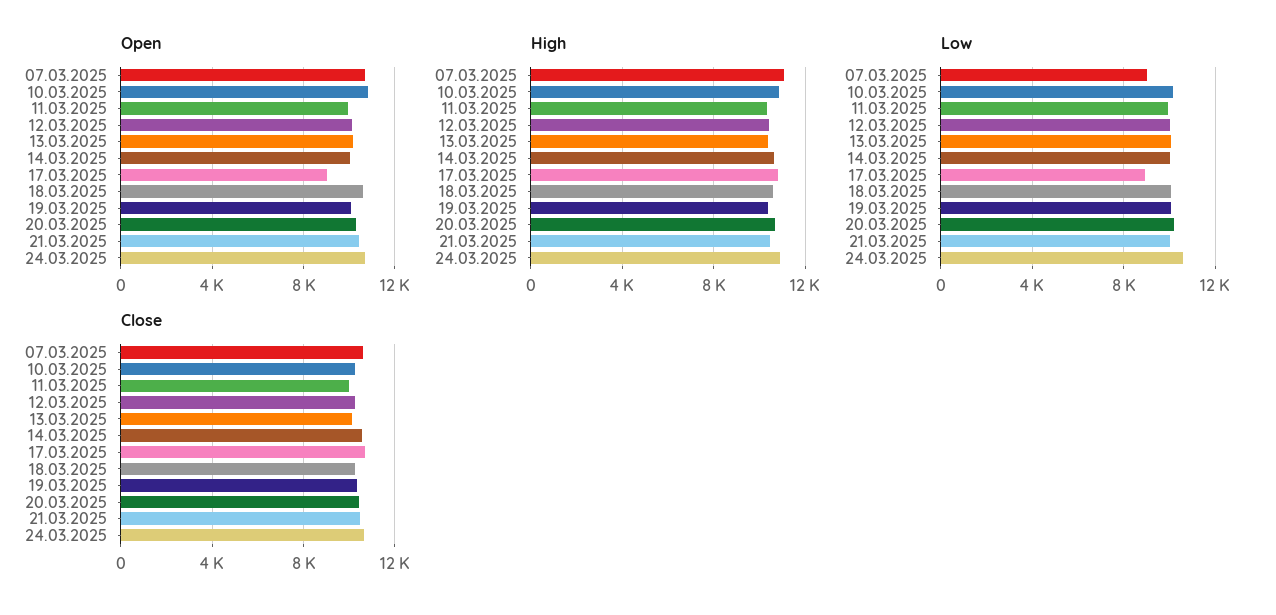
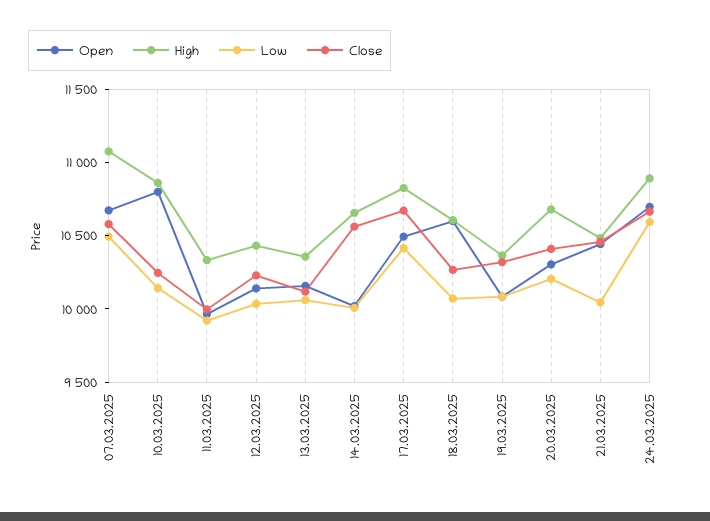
  {
    "Open": {
      "07.03.2025": 10700,
      "10.03.2025": 10800,
      "11.03.2025": 10000,
      "12.03.2025": 10100,
      "13.03.2025": 10200,
      "14.03.2025": 10000,
-     "17.03.2025": 9000,
+     "17.03.2025": 10500,
      "18.03.2025": 10600,
      "19.03.2025": 10100,
      "20.03.2025": 10300,
      "21.03.2025": 10400,
      "24.03.2025": 10700
    },
    "High": {
      "07.03.2025": 11100,
      "10.03.2025": 10900,
      "11.03.2025": 10300,
      "12.03.2025": 10400,
      "13.03.2025": 10400,
      "14.03.2025": 10700,
      "17.03.2025": 10800,
      "18.03.2025": 10600,
      "19.03.2025": 10400,
      "20.03.2025": 10700,
      "21.03.2025": 10500,
      "24.03.2025": 10900
    },
    "Low": {
-     "07.03.2025": 9000,
+     "07.03.2025": 10500,
      "10.03.2025": 10100,
      "11.03.2025": 9900,
      "12.03.2025": 10000,
      "13.03.2025": 10100,
      "14.03.2025": 10000,
-     "17.03.2025": 9000,
+     "17.03.2025": 10400,
      "18.03.2025": 10100,
      "19.03.2025": 10100,
      "20.03.2025": 10200,
      "21.03.2025": 10000,
      "24.03.2025": 10600
    },
    "Close": {
      "07.03.2025": 10600,
      "10.03.2025": 10200,
      "11.03.2025": 10000,
      "12.03.2025": 10200,
      "13.03.2025": 10100,
      "14.03.2025": 10600,
      "17.03.2025": 10700,
      "18.03.2025": 10300,
      "19.03.2025": 10300,
      "20.03.2025": 10400,
      "21.03.2025": 10500,
      "24.03.2025": 10700
    }
  }

